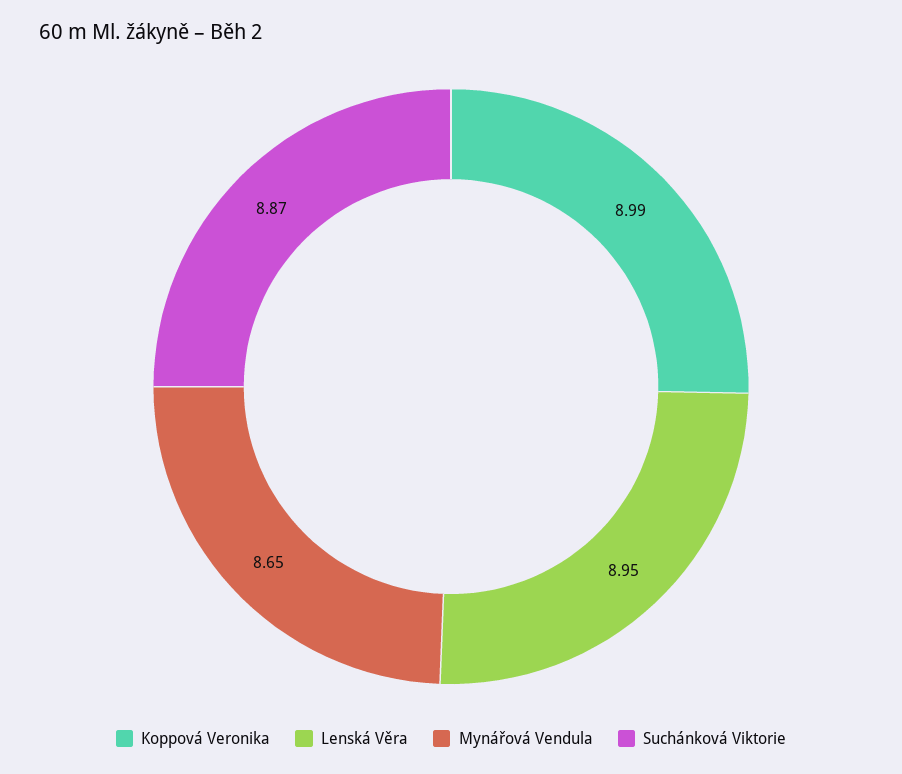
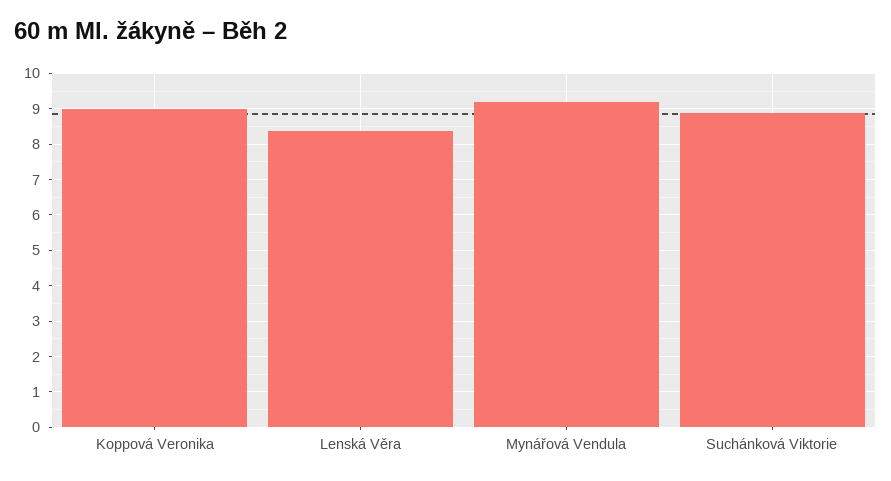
  {
    "Koppová Veronika": 8.99,
-   "Lenská Věra": 8.95,
+   "Lenská Věra": 8.4,
-   "Mynářová Vendula": 8.65,
+   "Mynářová Vendula": 9.2,
    "Suchánková Viktorie": 8.87
  }

